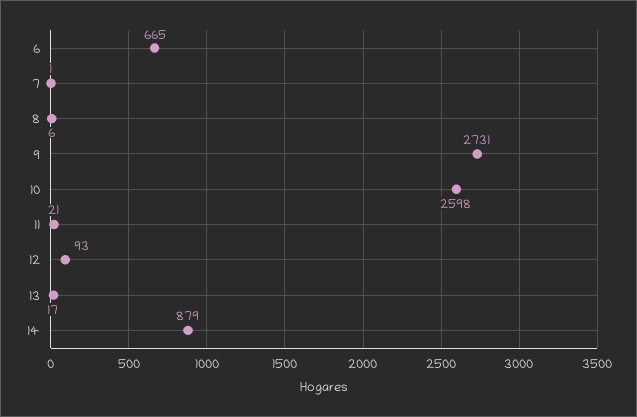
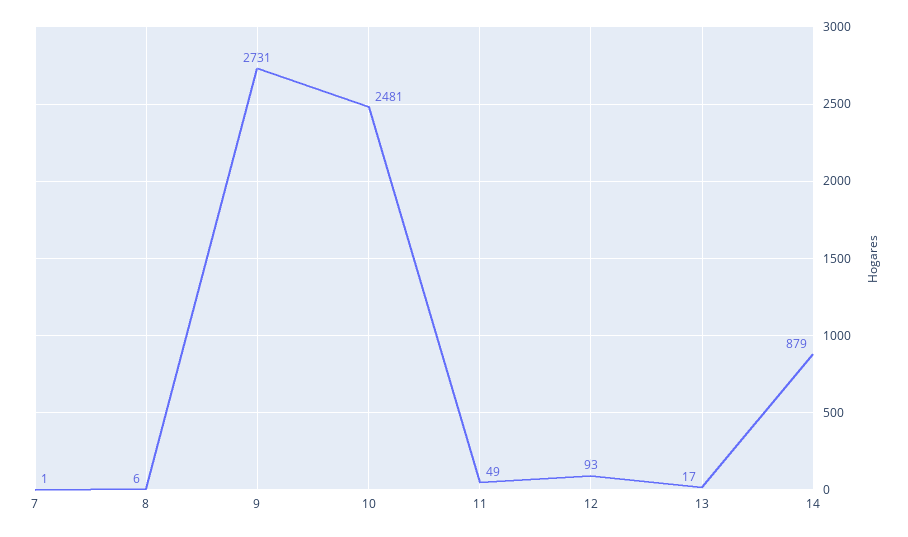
  {
-   "6": 665,
    "7": 1,
    "8": 6,
    "9": 2731,
-   "10": 2598,
+   "10": 2481,
-   "11": 21,
+   "11": 49,
    "12": 93,
    "13": 17,
    "14": 879
  }

